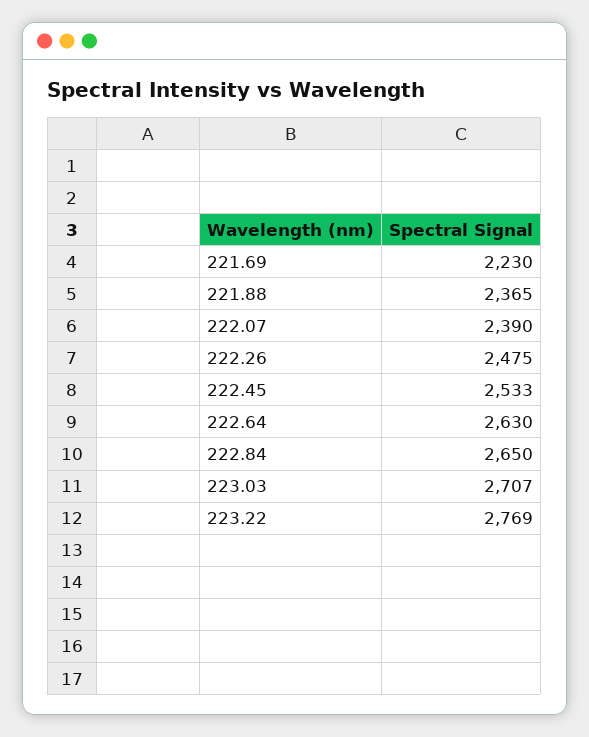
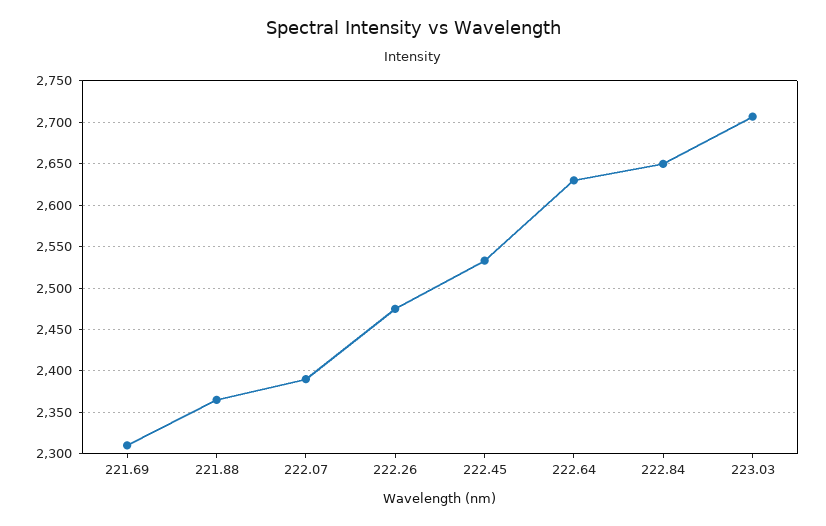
  {
-   "221.69": 2230,
+   "221.69": 2310,
    "221.88": 2365,
    "222.07": 2390,
    "222.26": 2475,
    "222.45": 2533,
    "222.64": 2630,
    "222.84": 2650,
-   "223.03": 2707,
+   "223.03": 2707
-   "223.22": 2769
  }

